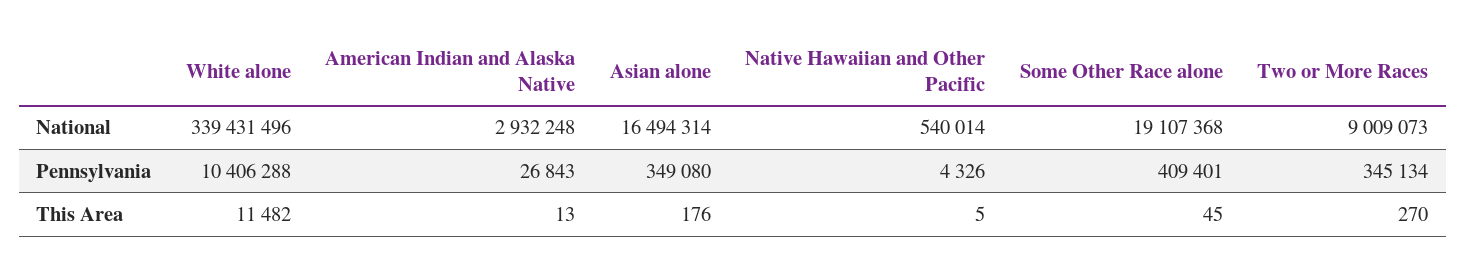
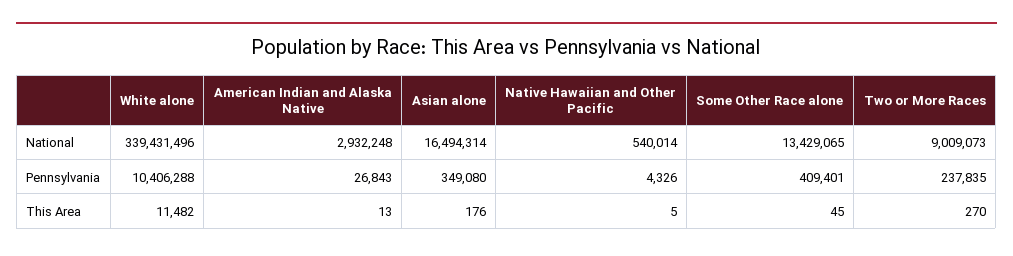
  {
    "White alone": {
      "National": 339431496,
      "Pennsylvania": 10406288,
      "This Area": 11482
    },
    "American Indian and Alaska Native": {
      "National": 2932248,
      "Pennsylvania": 26843,
      "This Area": 13
    },
    "Asian alone": {
      "National": 16494314,
      "Pennsylvania": 349080,
      "This Area": 176
    },
    "Native Hawaiian and Other Pacific": {
      "National": 540014,
      "Pennsylvania": 4326,
      "This Area": 5
    },
    "Some Other Race alone": {
-     "National": 19107368,
+     "National": 13429065,
      "Pennsylvania": 409401,
      "This Area": 45
    },
    "Two or More Races": {
      "National": 9009073,
-     "Pennsylvania": 345134,
+     "Pennsylvania": 237835,
      "This Area": 270
    }
  }

